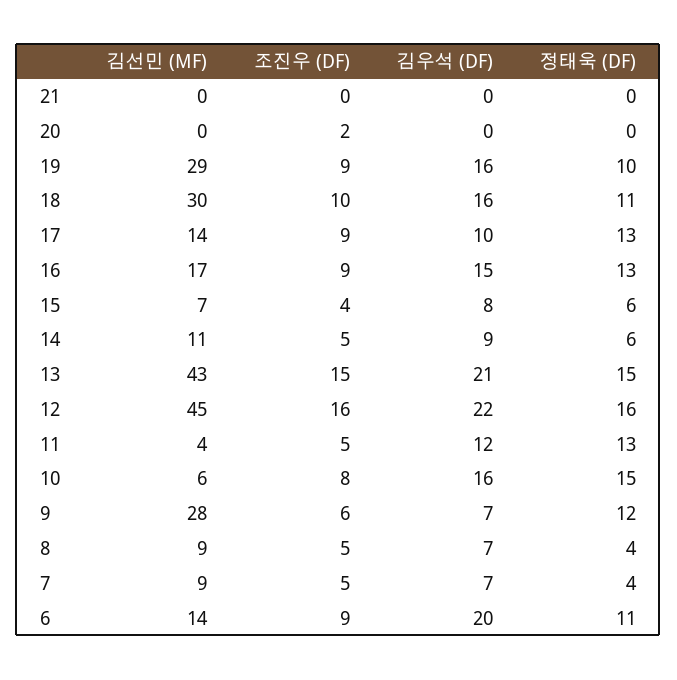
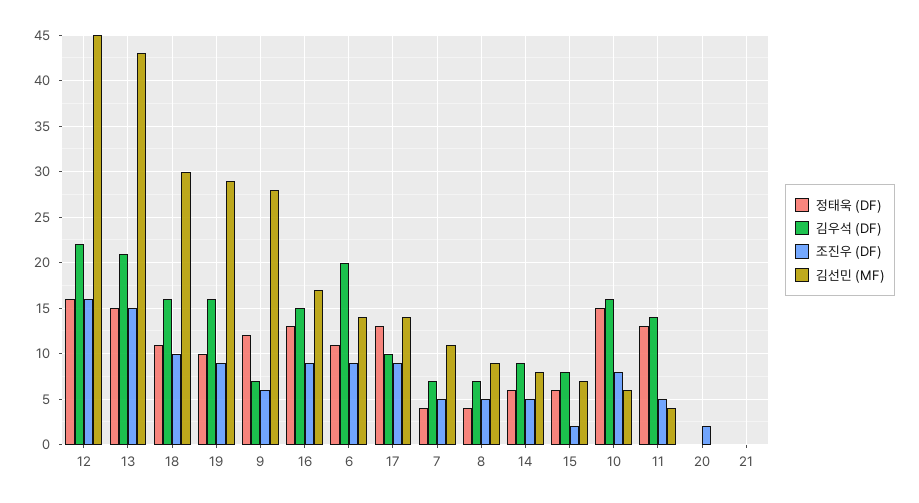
  {
    "김선민 (MF)": {
      "21": 0,
      "20": 0,
      "19": 29,
      "18": 30,
      "17": 14,
      "16": 17,
      "15": 7,
-     "14": 11,
+     "14": 8,
      "13": 43,
      "12": 45,
      "11": 4,
      "10": 6,
      "9": 28,
      "8": 9,
-     "7": 9,
+     "7": 11,
      "6": 14
    },
    "조진우 (DF)": {
      "21": 0,
      "20": 2,
      "19": 9,
      "18": 10,
      "17": 9,
      "16": 9,
-     "15": 4,
+     "15": 2,
      "14": 5,
      "13": 15,
      "12": 16,
      "11": 5,
      "10": 8,
      "9": 6,
      "8": 5,
      "7": 5,
      "6": 9
    },
    "김우석 (DF)": {
      "21": 0,
      "20": 0,
      "19": 16,
      "18": 16,
      "17": 10,
      "16": 15,
      "15": 8,
      "14": 9,
      "13": 21,
      "12": 22,
-     "11": 12,
+     "11": 14,
      "10": 16,
      "9": 7,
      "8": 7,
      "7": 7,
      "6": 20
    },
    "정태욱 (DF)": {
      "21": 0,
      "20": 0,
      "19": 10,
      "18": 11,
      "17": 13,
      "16": 13,
      "15": 6,
      "14": 6,
      "13": 15,
      "12": 16,
      "11": 13,
      "10": 15,
      "9": 12,
      "8": 4,
      "7": 4,
      "6": 11
    }
  }

